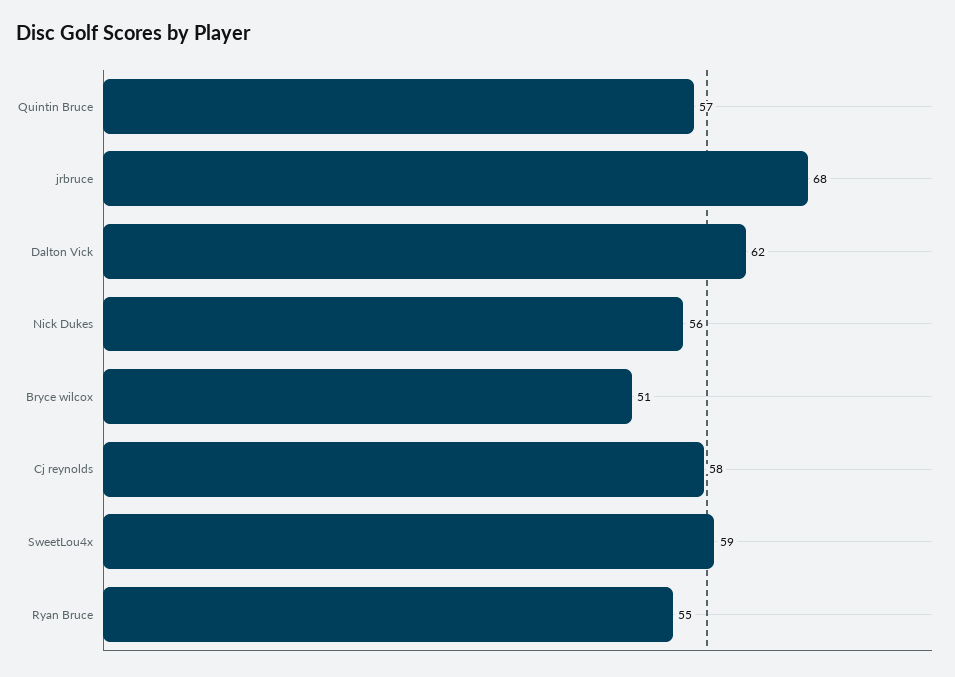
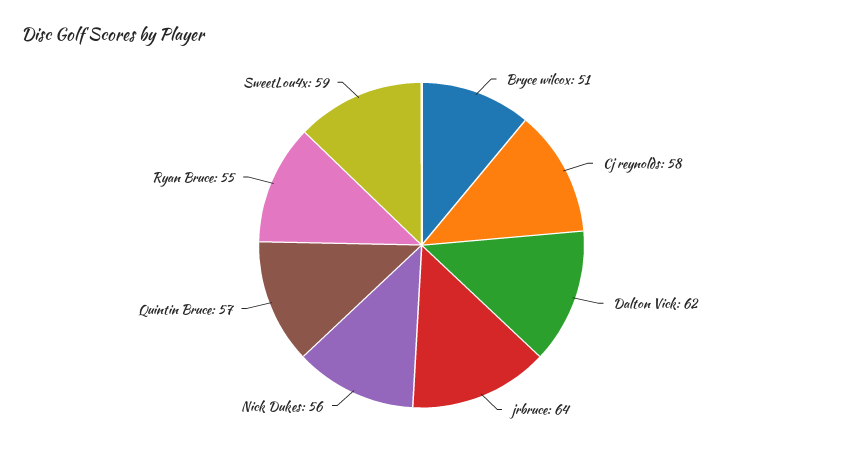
  {
    "Quintin Bruce": 57,
-   "jrbruce": 68,
+   "jrbruce": 64,
    "Dalton Vick": 62,
    "Nick Dukes": 56,
    "Bryce wilcox": 51,
    "Cj reynolds": 58,
    "SweetLou4x": 59,
    "Ryan Bruce": 55
  }

